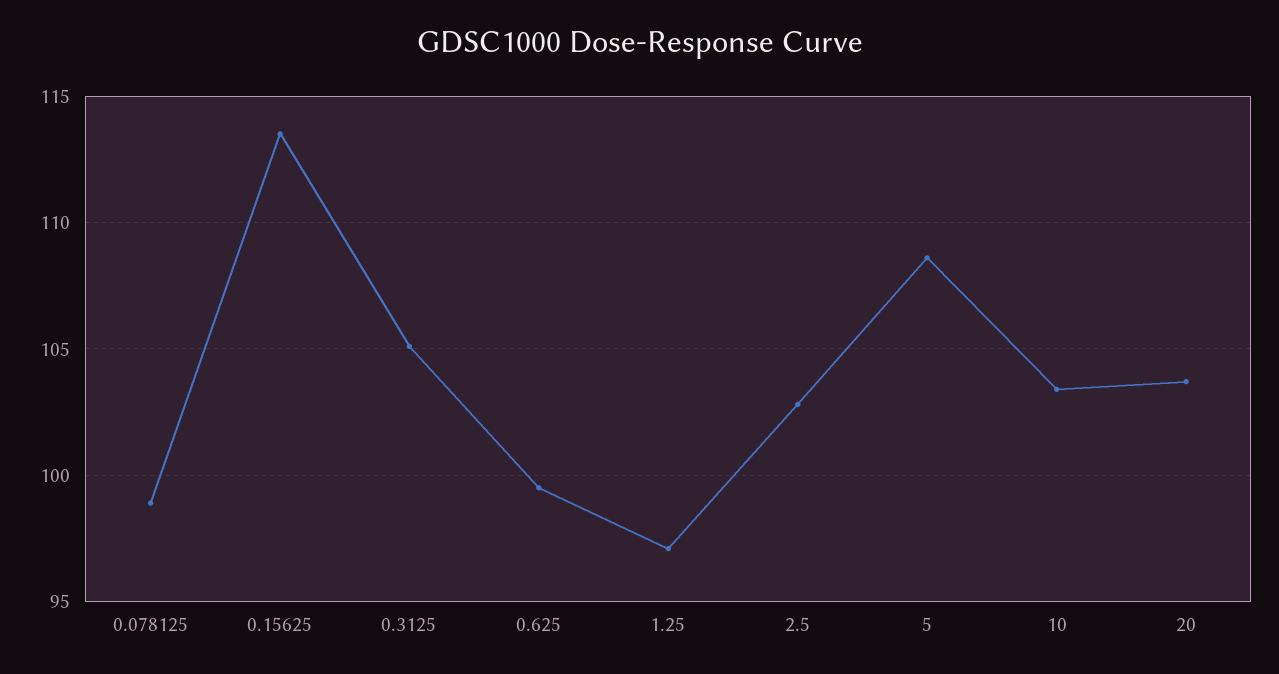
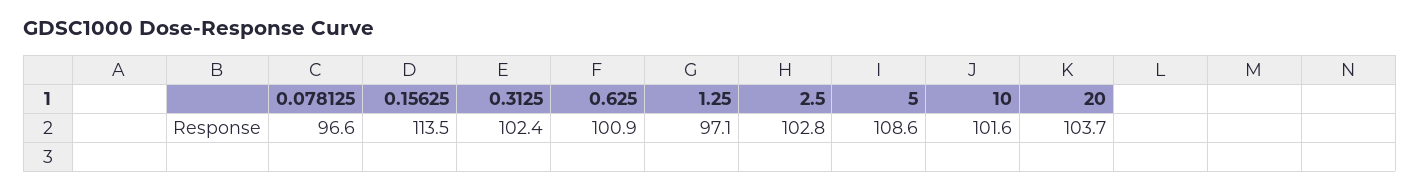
  {
-   "0.078125": 99,
+   "0.078125": 96.6,
    "0.15625": 113.5,
-   "0.3125": 105,
+   "0.3125": 102.4,
-   "0.625": 99.5,
+   "0.625": 100.9,
    "1.25": 97.1,
    "2.5": 102.8,
    "5": 108.6,
-   "10": 103.5,
+   "10": 101.6,
    "20": 103.7
  }

